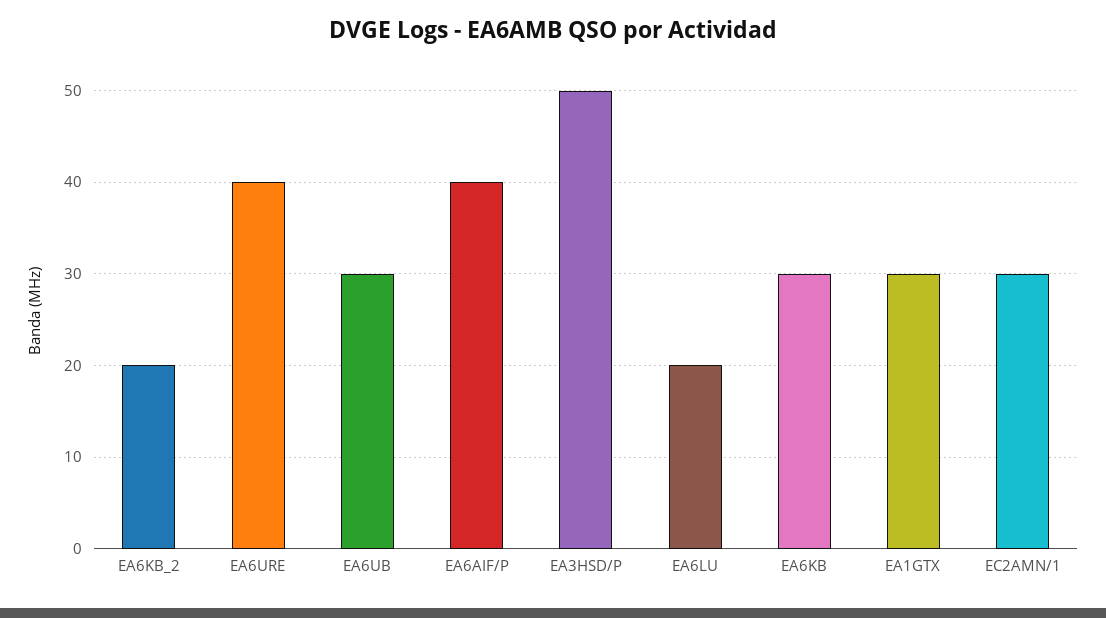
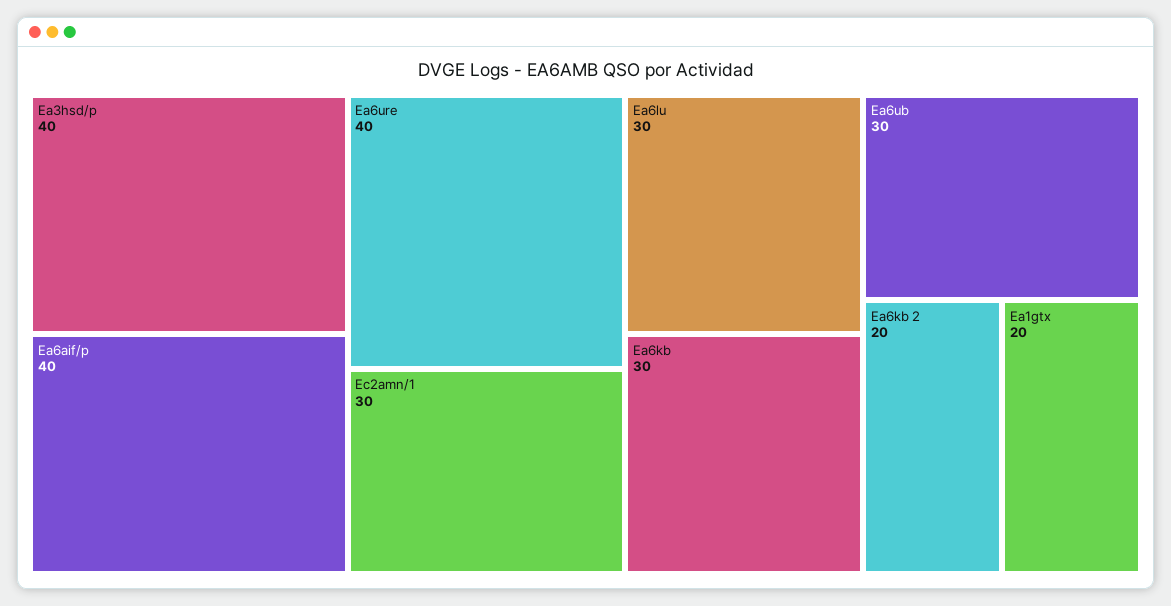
  {
    "EA6KB_2": 20,
    "EA6URE": 40,
    "EA6UB": 30,
    "EA6AIF/P": 40,
-   "EA3HSD/P": 50,
+   "EA3HSD/P": 40,
-   "EA6LU": 20,
+   "EA6LU": 30,
    "EA6KB": 30,
-   "EA1GTX": 30,
+   "EA1GTX": 20,
    "EC2AMN/1": 30
  }

